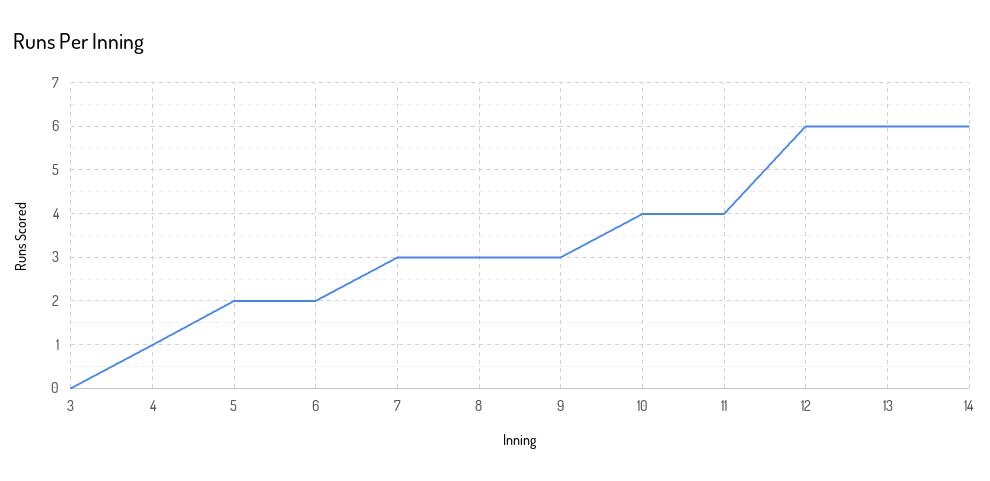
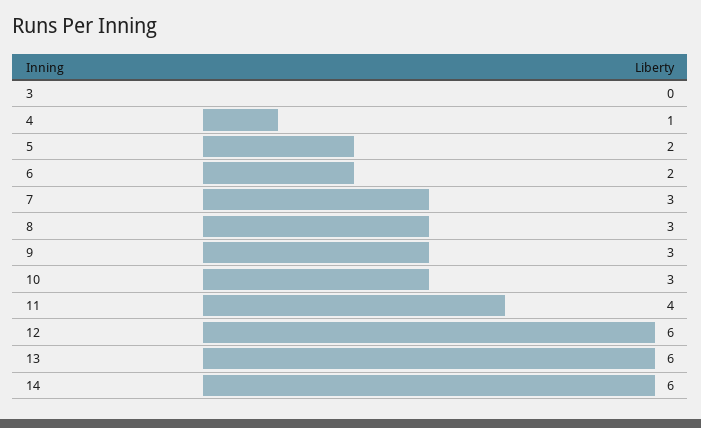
  {
    "3": 0,
    "4": 1,
    "5": 2,
    "6": 2,
    "7": 3,
    "8": 3,
    "9": 3,
-   "10": 4,
+   "10": 3,
    "11": 4,
    "12": 6,
    "13": 6,
    "14": 6
  }

